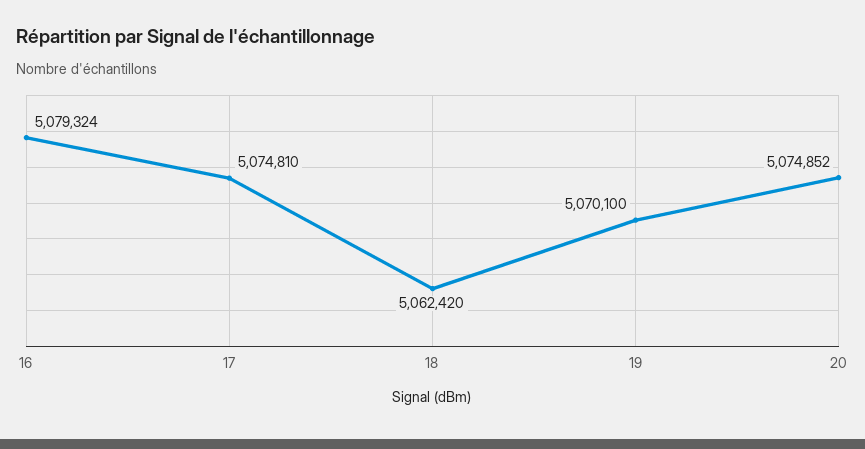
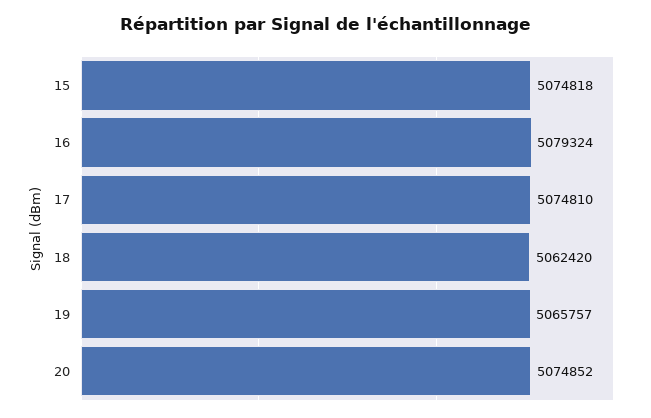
  {
    "16": 5079324,
    "17": 5074810,
    "18": 5062420,
-   "19": 5070100,
+   "19": 5065757,
-   "20": 5074852
+   "20": 5074852,
+   "15": 5074818
  }

